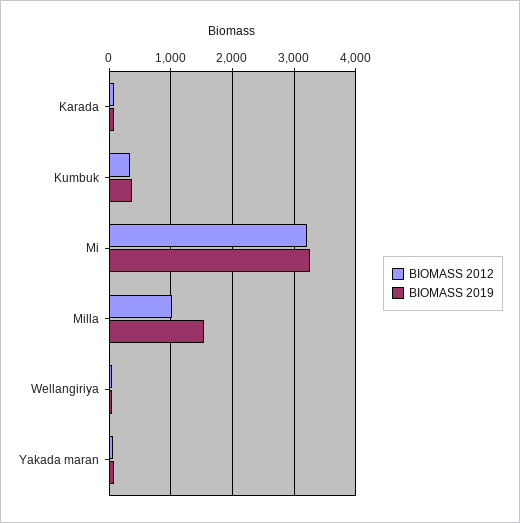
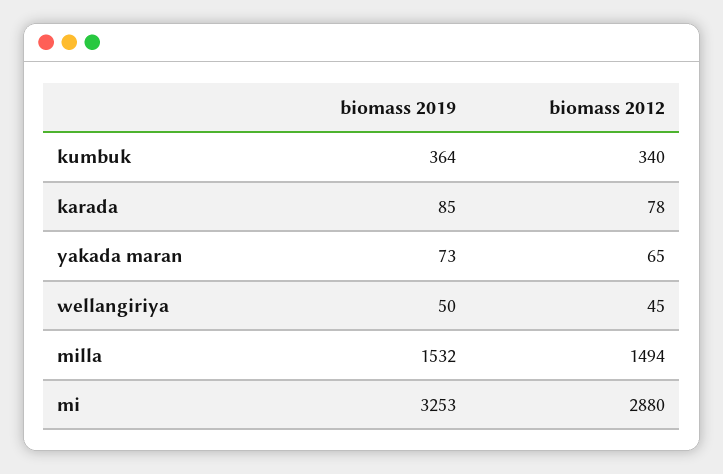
  {
    "BIOMASS 2012": {
      "Karada": 78,
      "Kumbuk": 340,
-     "Mi": 3200,
+     "Mi": 2880,
-     "Milla": 1000,
+     "Milla": 1494,
      "Wellangiriya": 45,
      "Yakada maran": 65
    },
    "BIOMASS 2019": {
      "Karada": 85,
      "Kumbuk": 364,
      "Mi": 3253,
      "Milla": 1532,
      "Wellangiriya": 50,
      "Yakada maran": 73
    }
  }

